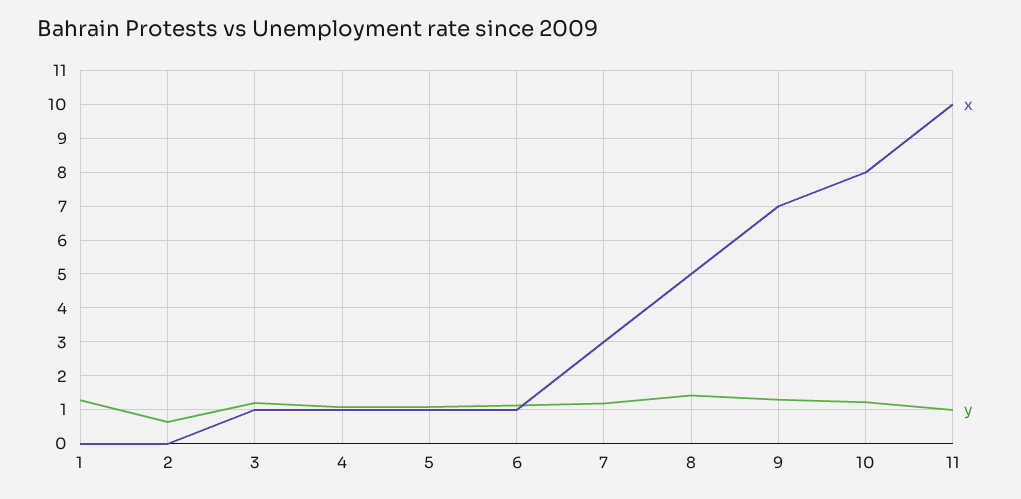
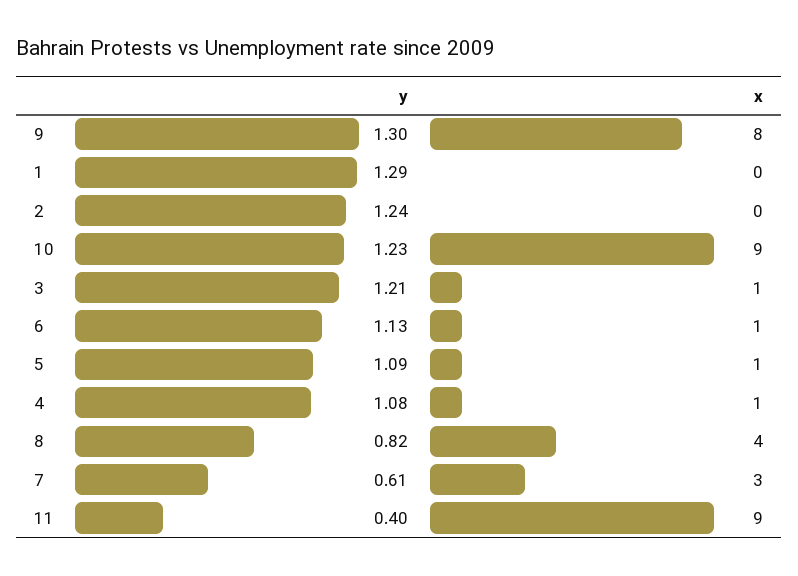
  {
    "x": {
      "1": 0,
      "2": 0,
      "3": 1,
      "4": 1,
      "5": 1,
      "6": 1,
      "7": 3,
-     "8": 5,
+     "8": 4,
-     "9": 7,
+     "9": 8,
-     "10": 8,
+     "10": 9,
-     "11": 10
+     "11": 9
    },
    "y": {
      "1": 1.29,
-     "2": 0.6,
+     "2": 1.24,
      "3": 1.21,
      "4": 1.08,
      "5": 1.09,
      "6": 1.13,
-     "7": 1.2,
+     "7": 0.61,
-     "8": 1.4,
+     "8": 0.82,
      "9": 1.3,
      "10": 1.23,
-     "11": 1
+     "11": 0.4
    }
  }

